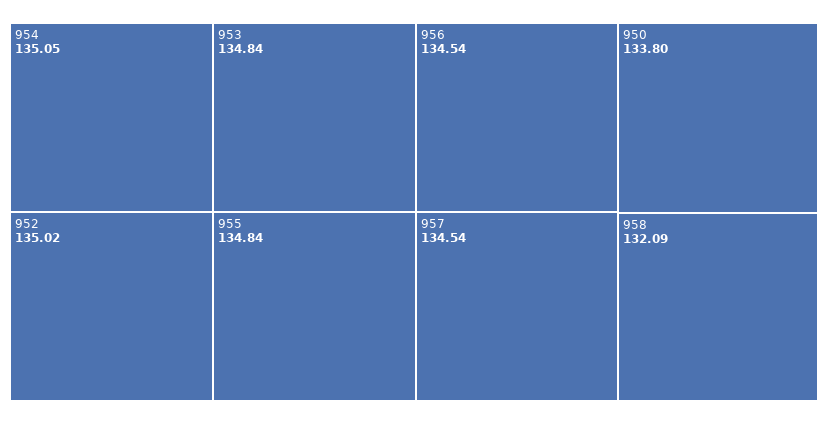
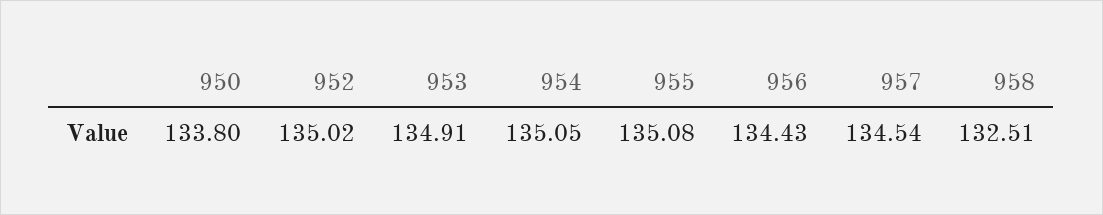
  {
    "954": 135.05,
    "952": 135.02,
-   "953": 134.84,
+   "953": 134.91,
-   "955": 134.84,
+   "955": 135.08,
-   "956": 134.54,
+   "956": 134.43,
    "957": 134.54,
    "950": 133.8,
-   "958": 132.09
+   "958": 132.51
  }

